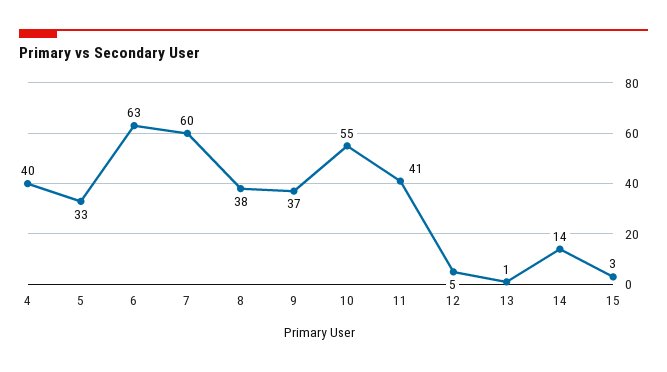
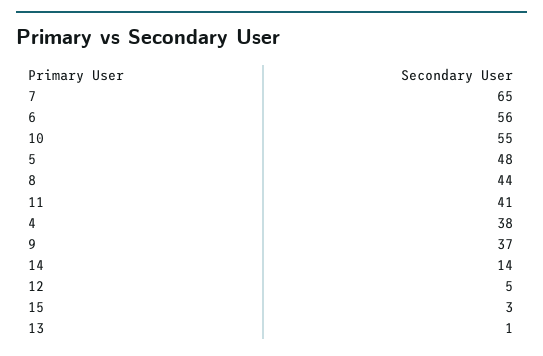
  {
-   "4": 40,
+   "4": 38,
-   "5": 33,
+   "5": 48,
-   "6": 63,
+   "6": 56,
-   "7": 60,
+   "7": 65,
-   "8": 38,
+   "8": 44,
    "9": 37,
    "10": 55,
    "11": 41,
    "12": 5,
    "13": 1,
    "14": 14,
    "15": 3
  }

